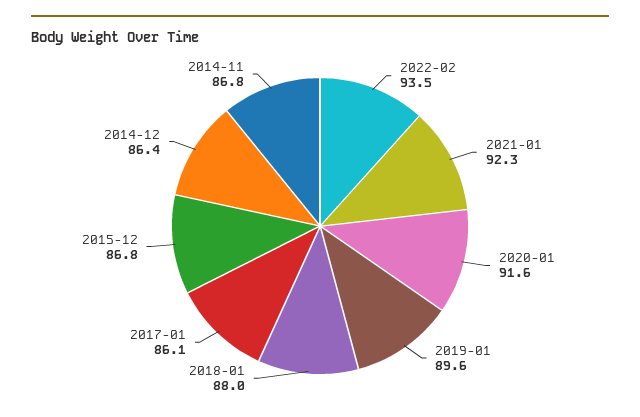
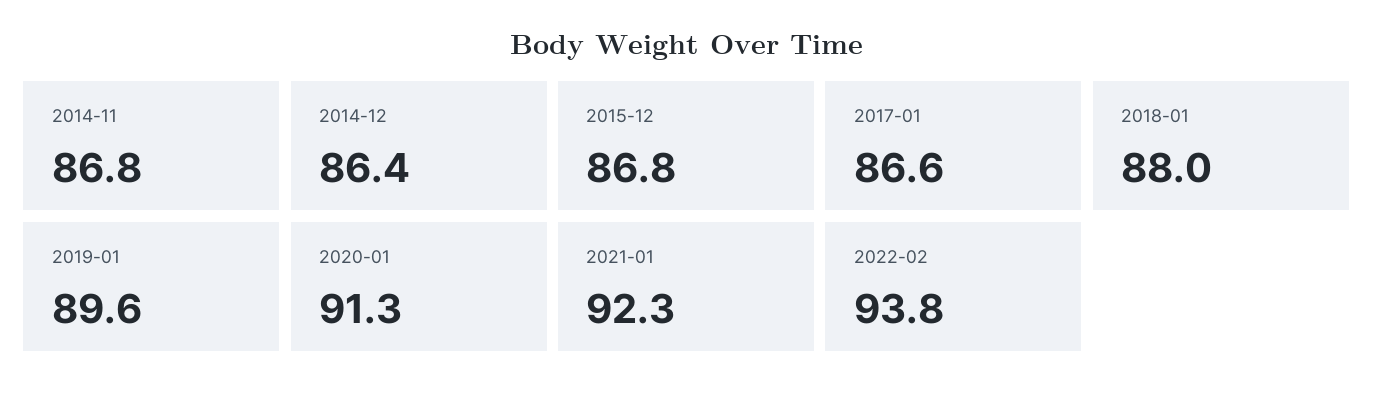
  {
-   "2022-02": 93.5,
+   "2022-02": 93.8,
    "2021-01": 92.3,
-   "2020-01": 91.6,
+   "2020-01": 91.3,
    "2019-01": 89.6,
    "2018-01": 88,
-   "2017-01": 86.1,
+   "2017-01": 86.6,
    "2015-12": 86.8,
    "2014-12": 86.4,
    "2014-11": 86.8
  }

